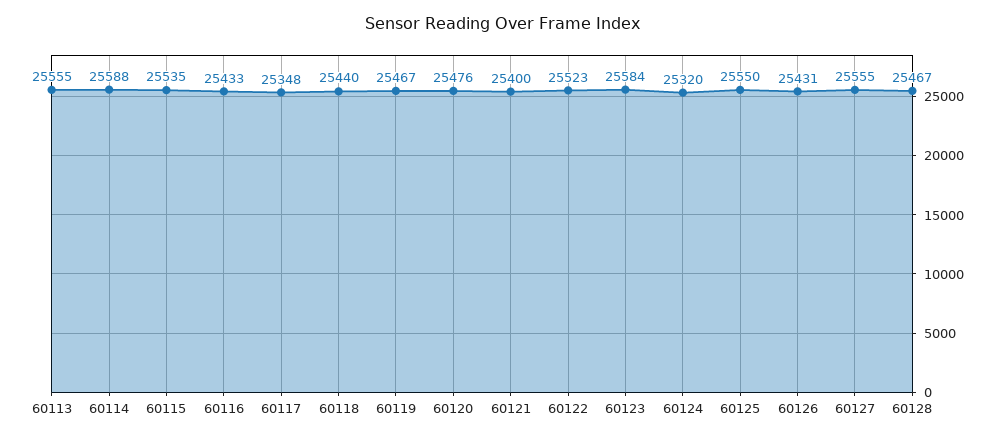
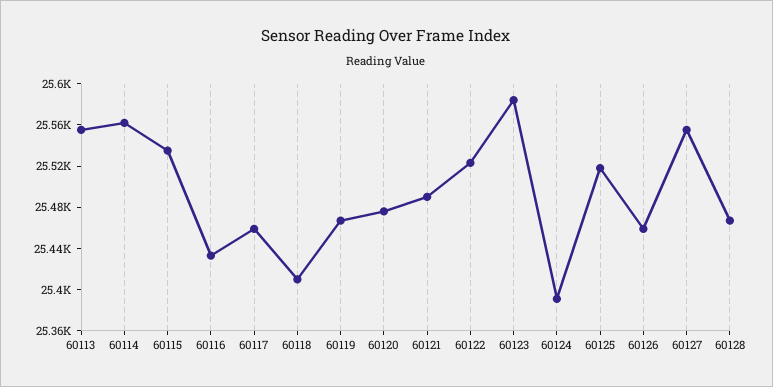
  {
    "60113": 25555,
-   "60114": 25588,
+   "60114": 25560,
    "60115": 25535,
    "60116": 25433,
-   "60117": 25348,
+   "60117": 25460,
-   "60118": 25440,
+   "60118": 25410,
    "60119": 25467,
    "60120": 25476,
-   "60121": 25400,
+   "60121": 25490,
    "60122": 25523,
    "60123": 25584,
-   "60124": 25320,
+   "60124": 25390,
-   "60125": 25550,
+   "60125": 25520,
-   "60126": 25431,
+   "60126": 25460,
    "60127": 25555,
    "60128": 25467
  }

